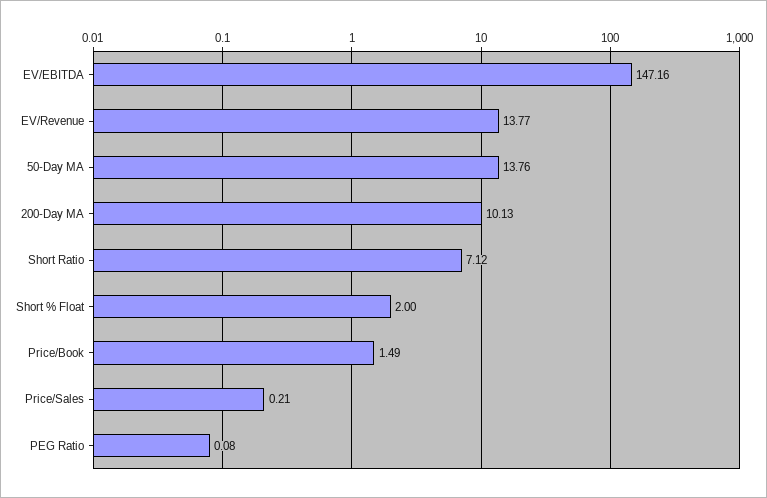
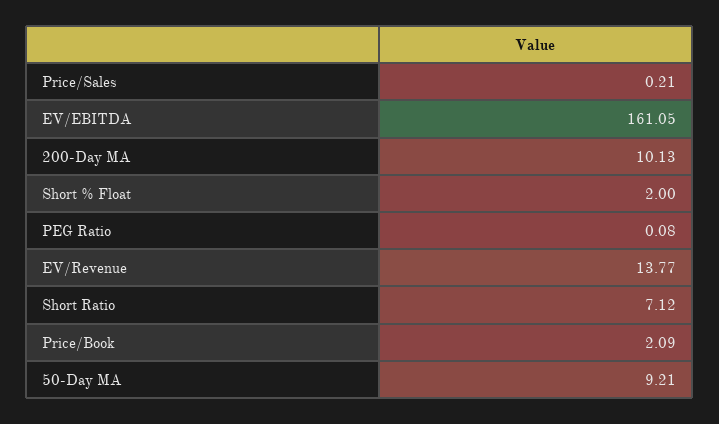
  {
-   "EV/EBITDA": 147.16,
+   "EV/EBITDA": 161.05,
    "EV/Revenue": 13.77,
-   "50-Day MA": 13.76,
+   "50-Day MA": 9.21,
    "200-Day MA": 10.13,
    "Short Ratio": 7.12,
    "Short % Float": 2,
-   "Price/Book": 1.49,
+   "Price/Book": 2.09,
    "Price/Sales": 0.21,
    "PEG Ratio": 0.08
  }

